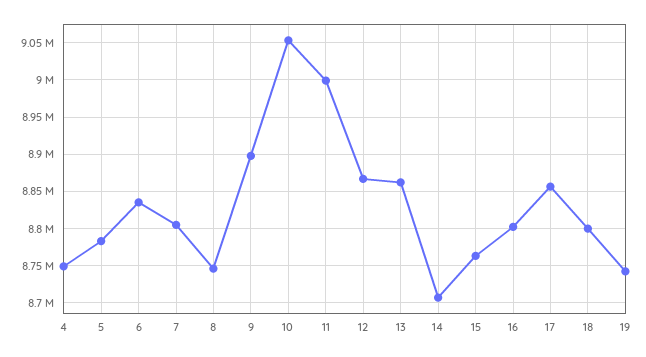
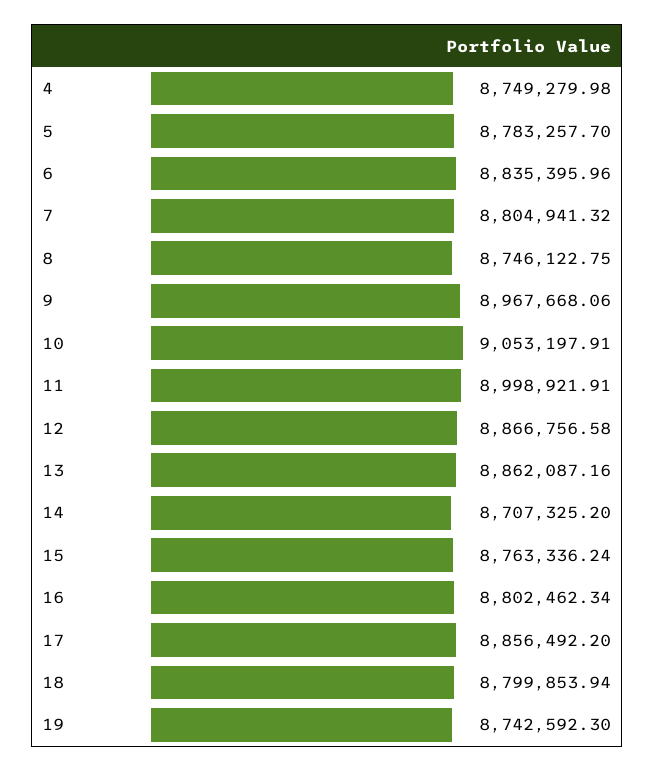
  {
    "4": 8749279.98,
    "5": 8783257.7,
    "6": 8835395.96,
    "7": 8804941.32,
    "8": 8746122.75,
-   "9": 8900000,
+   "9": 8967668.06,
    "10": 9053197.91,
    "11": 8998921.91,
    "12": 8866756.58,
    "13": 8862087.16,
    "14": 8707325.2,
    "15": 8763336.24,
    "16": 8802462.34,
    "17": 8856492.2,
    "18": 8799853.94,
    "19": 8742592.3
  }

